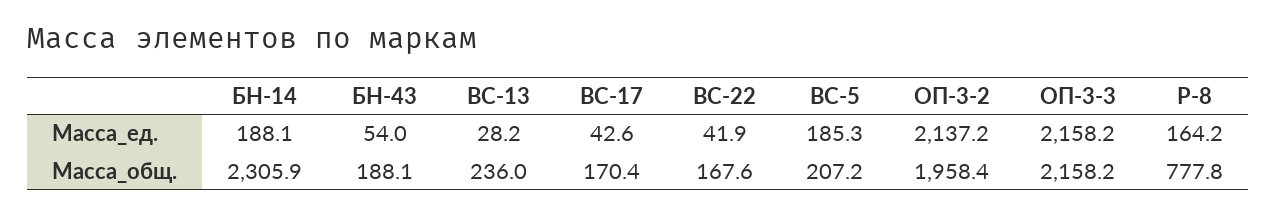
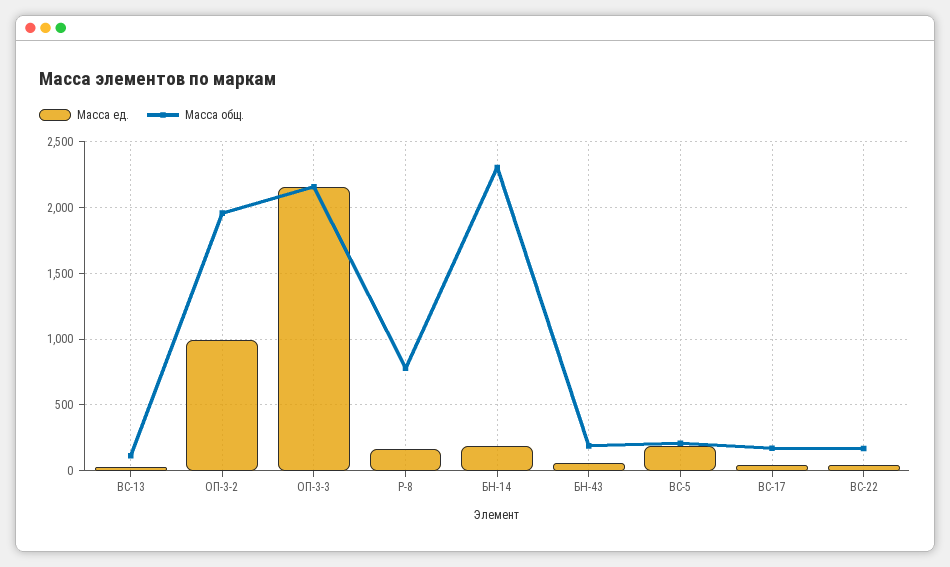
  {
    "Масса_ед.": {
      "БН-14": 188.1,
      "БН-43": 54,
      "ВС-13": 28.2,
      "ВС-17": 42.6,
      "ВС-22": 41.9,
      "ВС-5": 185.3,
-     "ОП-3-2": 2137.2,
+     "ОП-3-2": 1000,
      "ОП-3-3": 2158.2,
      "Р-8": 164.2
    },
    "Масса_общ.": {
      "БН-14": 2305.9,
      "БН-43": 188.1,
-     "ВС-13": 236,
+     "ВС-13": 100,
      "ВС-17": 170.4,
      "ВС-22": 167.6,
      "ВС-5": 207.2,
      "ОП-3-2": 1958.4,
      "ОП-3-3": 2158.2,
      "Р-8": 777.8
    }
  }

